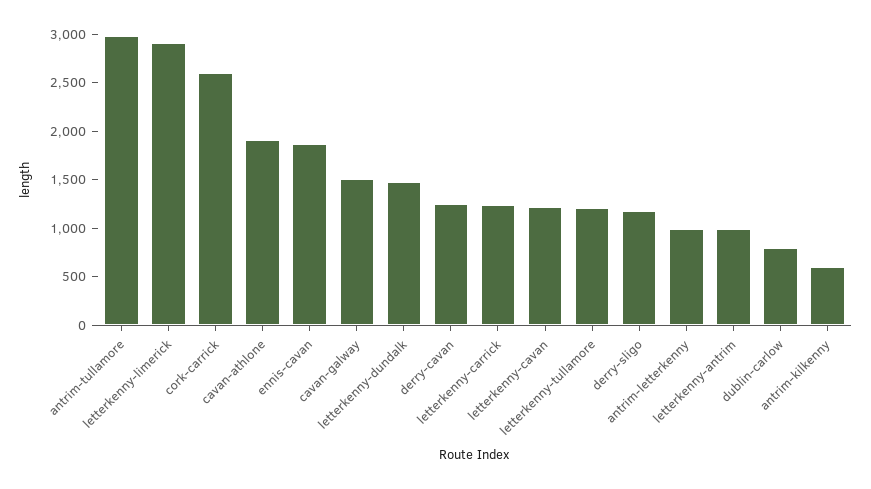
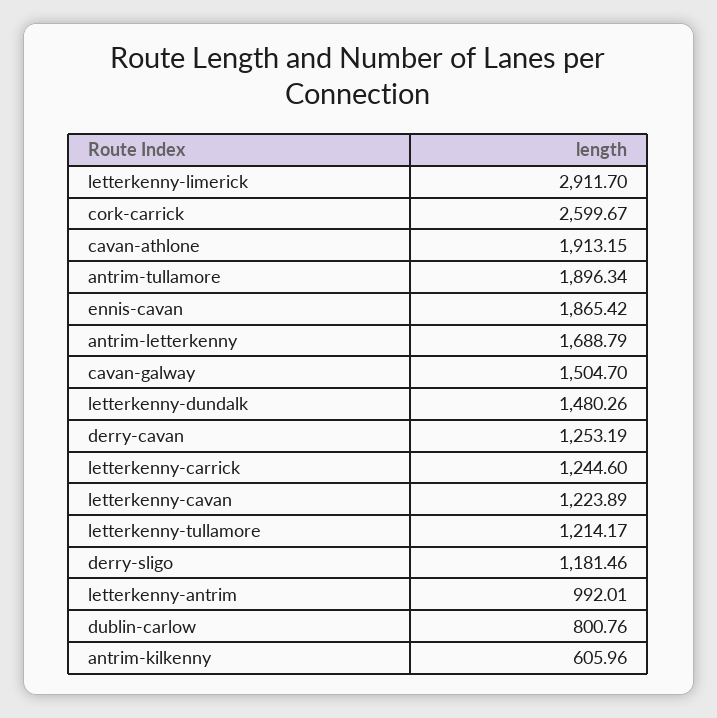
  {
-   "antrim-tullamore": 3000,
+   "antrim-tullamore": 1896.34,
    "letterkenny-limerick": 2911.7,
    "cork-carrick": 2599.67,
    "cavan-athlone": 1913.15,
    "ennis-cavan": 1865.42,
    "cavan-galway": 1504.7,
    "letterkenny-dundalk": 1480.26,
    "derry-cavan": 1253.19,
    "letterkenny-carrick": 1244.6,
    "letterkenny-cavan": 1223.89,
    "letterkenny-tullamore": 1214.17,
    "derry-sligo": 1181.46,
-   "antrim-letterkenny": 1000,
+   "antrim-letterkenny": 1688.79,
    "letterkenny-antrim": 992.01,
    "dublin-carlow": 800.76,
    "antrim-kilkenny": 605.96
  }

